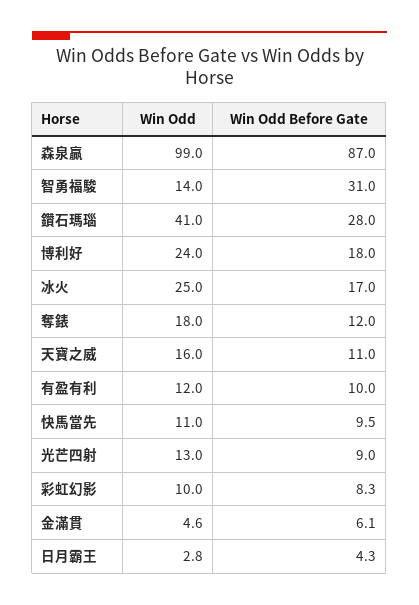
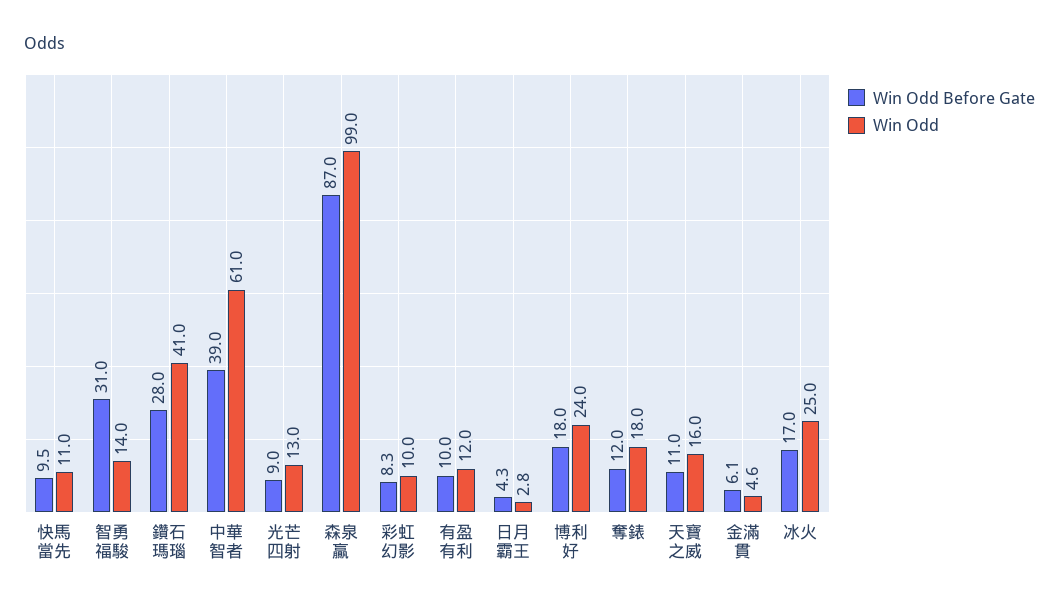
  {
    "Win Odd": {
      "森泉贏": 99,
      "智勇福駿": 14,
      "鑽石瑪瑙": 41,
      "博利好": 24,
      "冰火": 25,
      "奪錶": 18,
      "天寶之威": 16,
      "有盈有利": 12,
      "快馬當先": 11,
      "光芒四射": 13,
      "彩虹幻影": 10,
      "金滿貫": 4.6,
-     "日月霸王": 2.8
+     "日月霸王": 2.8,
+     "中華智者": 61
    },
    "Win Odd Before Gate": {
      "森泉贏": 87,
      "智勇福駿": 31,
      "鑽石瑪瑙": 28,
      "博利好": 18,
      "冰火": 17,
      "奪錶": 12,
      "天寶之威": 11,
      "有盈有利": 10,
      "快馬當先": 9.5,
      "光芒四射": 9,
      "彩虹幻影": 8.3,
      "金滿貫": 6.1,
-     "日月霸王": 4.3
+     "日月霸王": 4.3,
+     "中華智者": 39
    }
  }

